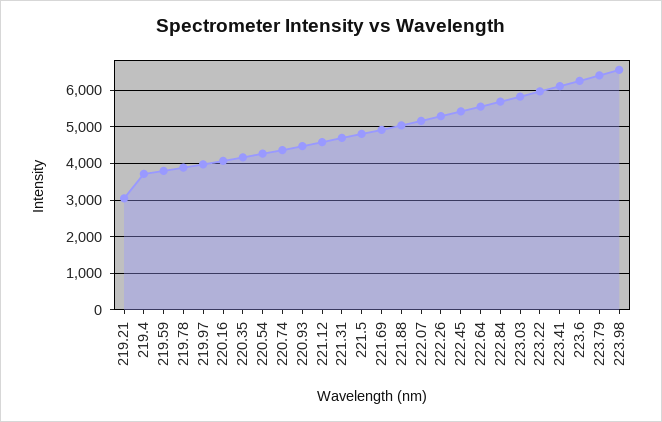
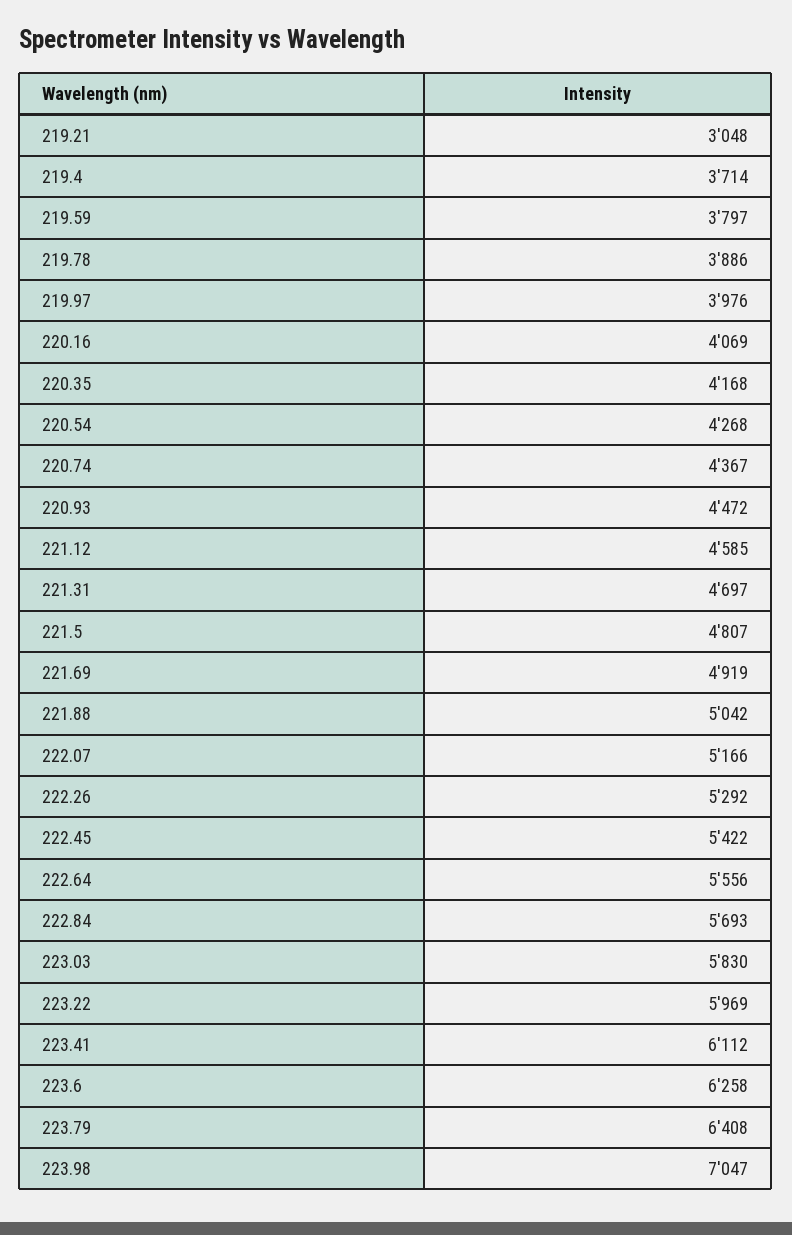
  {
    "219.21": 3048,
    "219.4": 3714,
    "219.59": 3797,
    "219.78": 3886,
    "219.97": 3976,
    "220.16": 4069,
    "220.35": 4168,
    "220.54": 4268,
    "220.74": 4367,
    "220.93": 4472,
    "221.12": 4585,
    "221.31": 4697,
    "221.5": 4807,
    "221.69": 4919,
    "221.88": 5042,
    "222.07": 5166,
    "222.26": 5292,
    "222.45": 5422,
    "222.64": 5556,
    "222.84": 5693,
    "223.03": 5830,
    "223.22": 5969,
    "223.41": 6112,
    "223.6": 6258,
    "223.79": 6408,
-   "223.98": 6600
+   "223.98": 7047
  }

